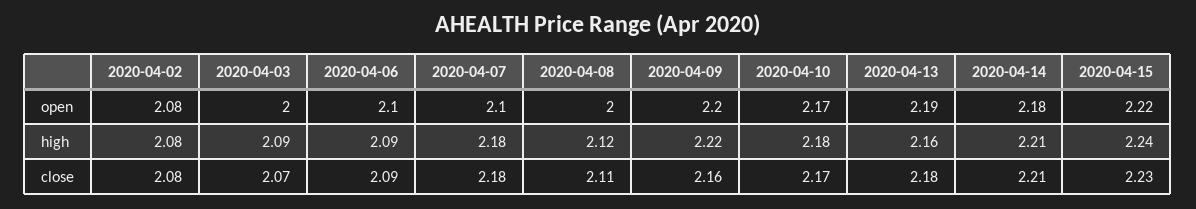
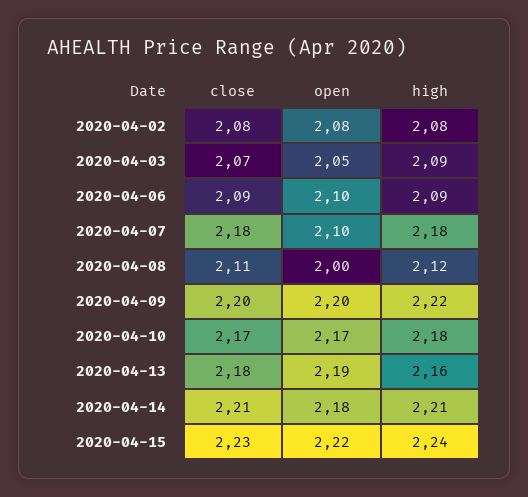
  {
    "2020-04-02": {
      "open": 2.08,
      "high": 2.08,
      "close": 2.08
    },
    "2020-04-03": {
-     "open": 2,
+     "open": 2.05,
      "high": 2.09,
      "close": 2.07
    },
    "2020-04-06": {
      "open": 2.1,
      "high": 2.09,
      "close": 2.09
    },
    "2020-04-07": {
      "open": 2.1,
      "high": 2.18,
      "close": 2.18
    },
    "2020-04-08": {
      "open": 2,
      "high": 2.12,
      "close": 2.11
    },
    "2020-04-09": {
      "open": 2.2,
      "high": 2.22,
-     "close": 2.16
+     "close": 2.2
    },
    "2020-04-10": {
      "open": 2.17,
      "high": 2.18,
      "close": 2.17
    },
    "2020-04-13": {
      "open": 2.19,
      "high": 2.16,
      "close": 2.18
    },
    "2020-04-14": {
      "open": 2.18,
      "high": 2.21,
      "close": 2.21
    },
    "2020-04-15": {
      "open": 2.22,
      "high": 2.24,
      "close": 2.23
    }
  }

